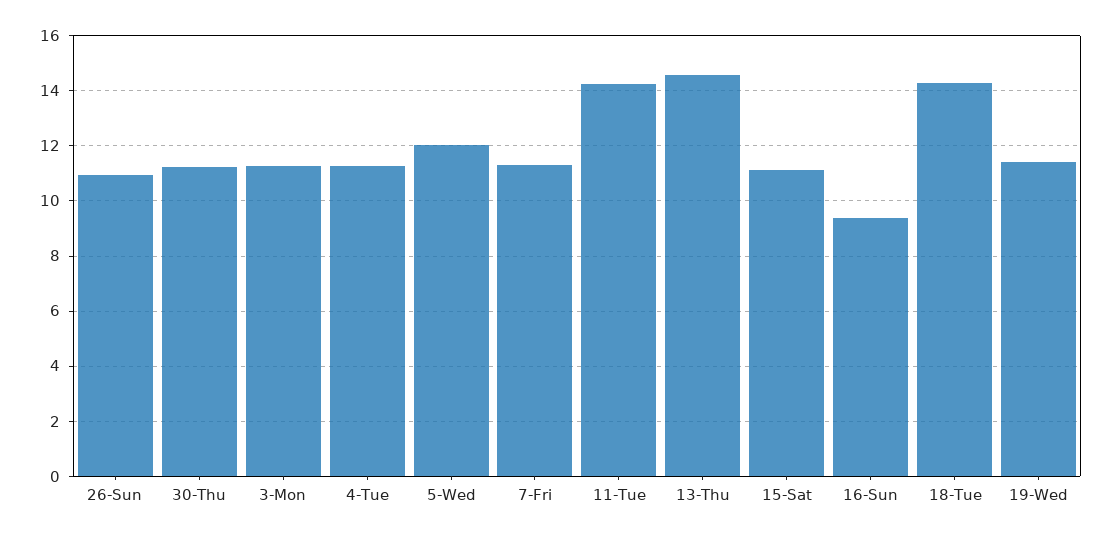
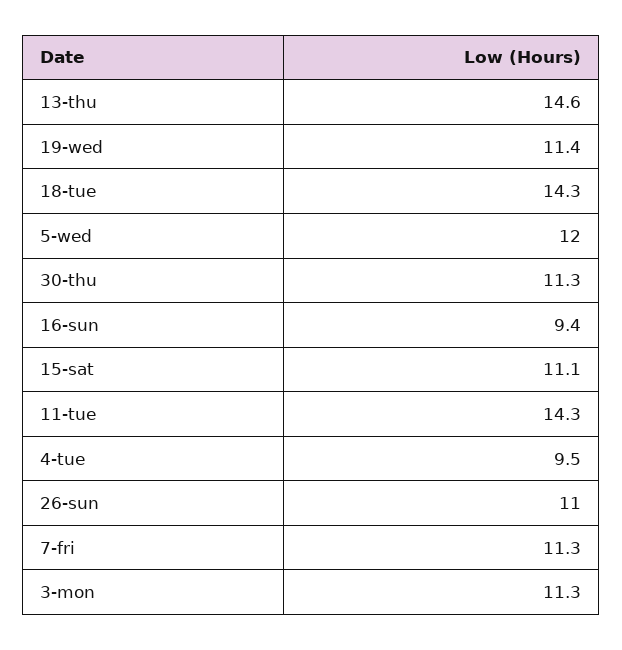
  {
    "26-Sun": 11,
    "30-Thu": 11.3,
    "3-Mon": 11.3,
-   "4-Tue": 11.25,
+   "4-Tue": 9.5,
    "5-Wed": 12,
    "7-Fri": 11.3,
    "11-Tue": 14.3,
    "13-Thu": 14.6,
    "15-Sat": 11.1,
    "16-Sun": 9.4,
    "18-Tue": 14.3,
    "19-Wed": 11.4
  }

